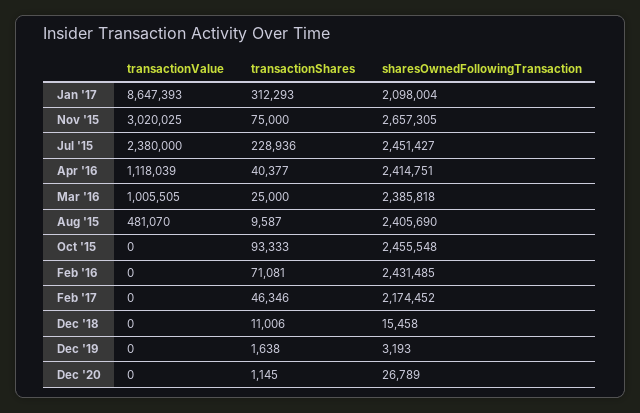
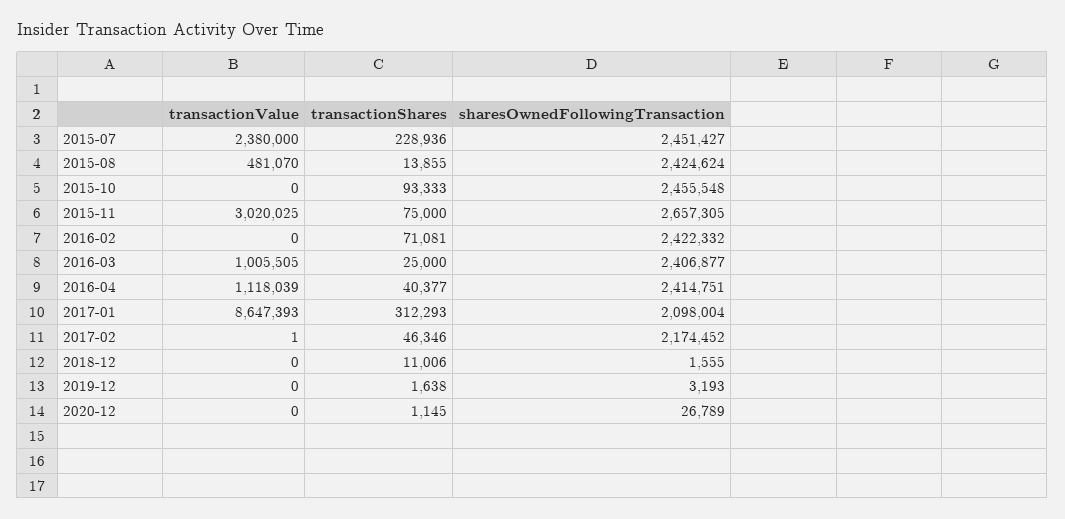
  {
    "transactionValue": {
      "Jan '17": 8647393,
      "Nov '15": 3020025,
      "Jul '15": 2380000,
      "Apr '16": 1118039,
      "Mar '16": 1005505,
      "Aug '15": 481070,
      "Oct '15": 0,
      "Feb '16": 0,
-     "Feb '17": 0,
+     "Feb '17": 1,
      "Dec '18": 0,
      "Dec '19": 0,
      "Dec '20": 0
    },
    "transactionShares": {
      "Jan '17": 312293,
      "Nov '15": 75000,
      "Jul '15": 228936,
      "Apr '16": 40377,
      "Mar '16": 25000,
-     "Aug '15": 9587,
+     "Aug '15": 13855,
      "Oct '15": 93333,
      "Feb '16": 71081,
      "Feb '17": 46346,
      "Dec '18": 11006,
      "Dec '19": 1638,
      "Dec '20": 1145
    },
    "sharesOwnedFollowingTransaction": {
      "Jan '17": 2098004,
      "Nov '15": 2657305,
      "Jul '15": 2451427,
      "Apr '16": 2414751,
-     "Mar '16": 2385818,
+     "Mar '16": 2406877,
-     "Aug '15": 2405690,
+     "Aug '15": 2424624,
      "Oct '15": 2455548,
-     "Feb '16": 2431485,
+     "Feb '16": 2422332,
      "Feb '17": 2174452,
-     "Dec '18": 15458,
+     "Dec '18": 1555,
      "Dec '19": 3193,
      "Dec '20": 26789
    }
  }

